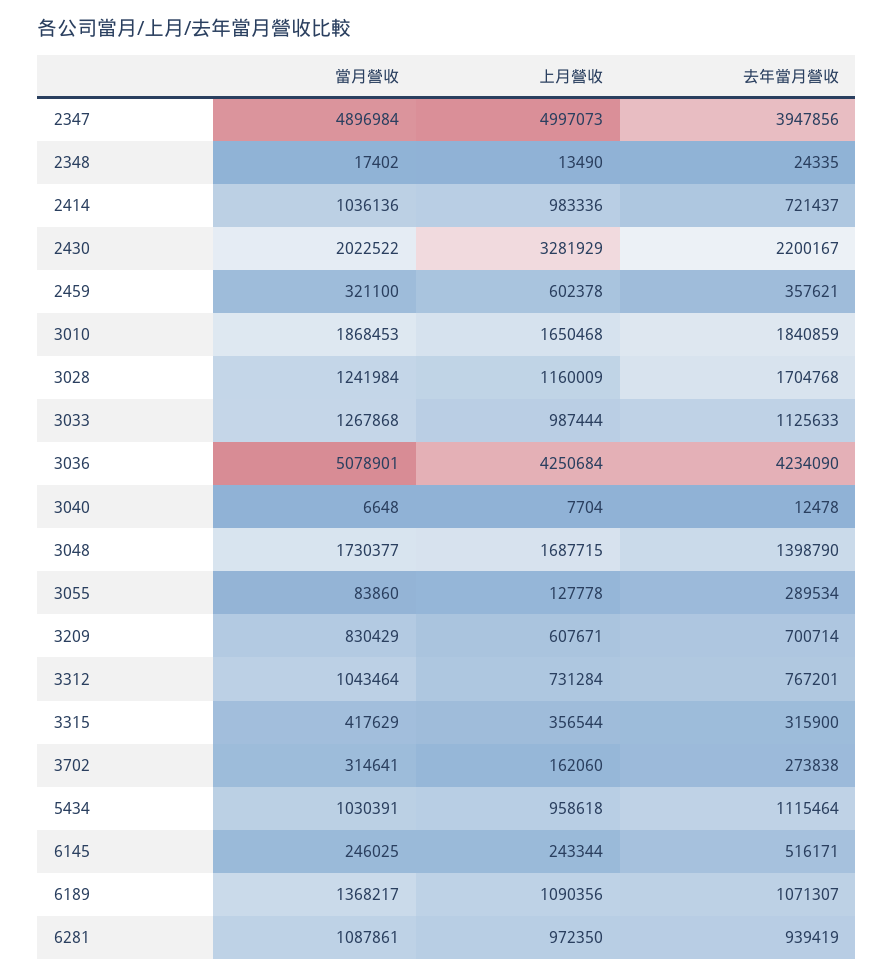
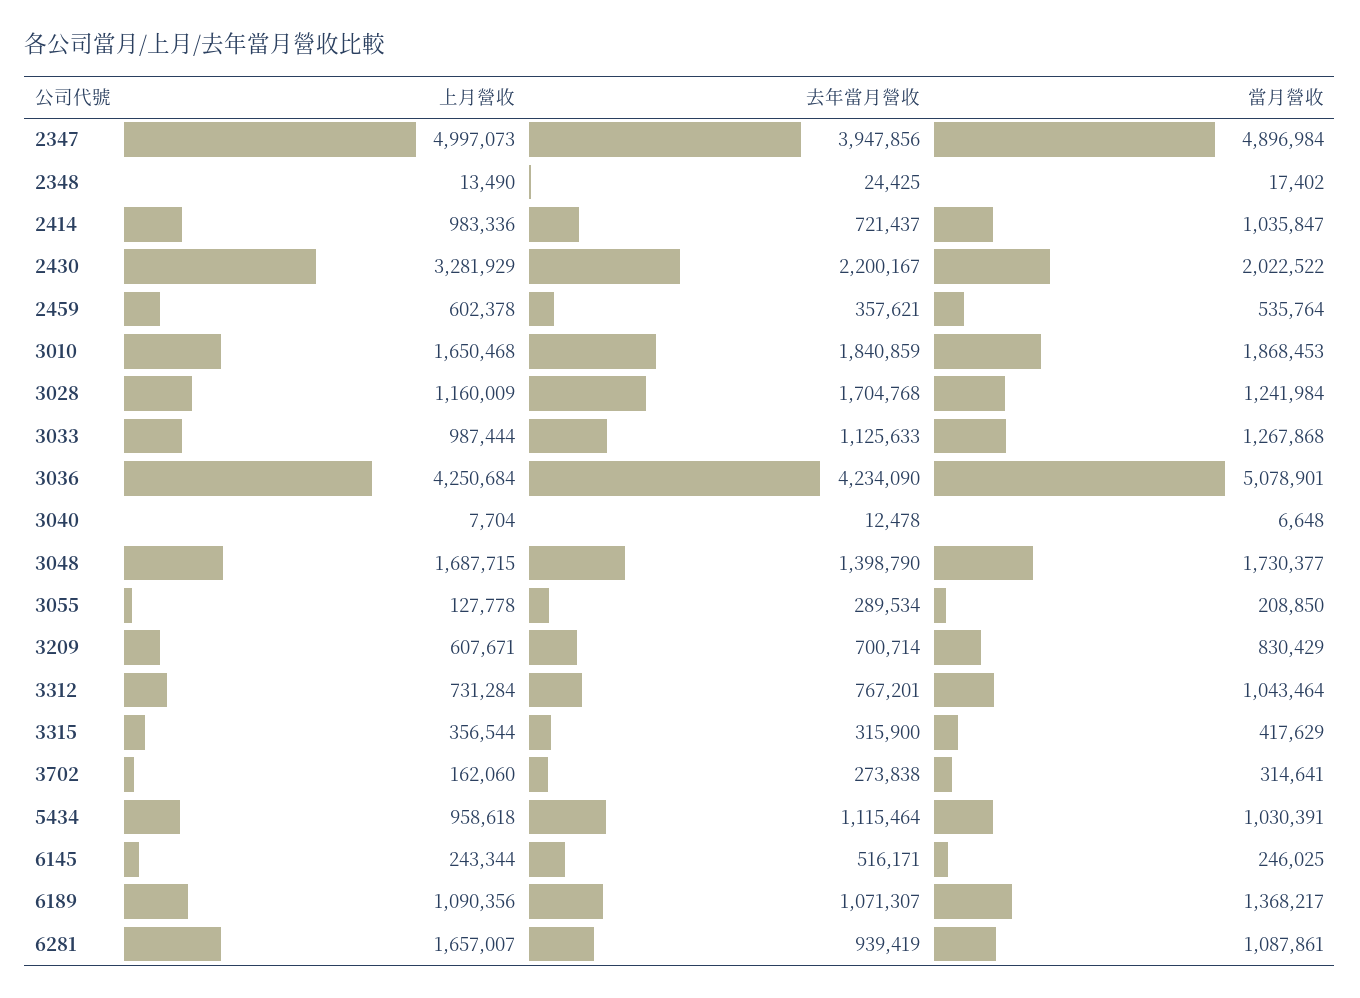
  {
    "當月營收": {
      "2347": 4896984,
      "2348": 17402,
-     "2414": 1036136,
+     "2414": 1035847,
      "2430": 2022522,
-     "2459": 321100,
+     "2459": 535764,
      "3010": 1868453,
      "3028": 1241984,
      "3033": 1267868,
      "3036": 5078901,
      "3040": 6648,
      "3048": 1730377,
-     "3055": 83860,
+     "3055": 208850,
      "3209": 830429,
      "3312": 1043464,
      "3315": 417629,
      "3702": 314641,
      "5434": 1030391,
      "6145": 246025,
      "6189": 1368217,
      "6281": 1087861
    },
    "上月營收": {
      "2347": 4997073,
      "2348": 13490,
      "2414": 983336,
      "2430": 3281929,
      "2459": 602378,
      "3010": 1650468,
      "3028": 1160009,
      "3033": 987444,
      "3036": 4250684,
      "3040": 7704,
      "3048": 1687715,
      "3055": 127778,
      "3209": 607671,
      "3312": 731284,
      "3315": 356544,
      "3702": 162060,
      "5434": 958618,
      "6145": 243344,
      "6189": 1090356,
-     "6281": 972350
+     "6281": 1657007
    },
    "去年當月營收": {
      "2347": 3947856,
-     "2348": 24335,
+     "2348": 24425,
      "2414": 721437,
      "2430": 2200167,
      "2459": 357621,
      "3010": 1840859,
      "3028": 1704768,
      "3033": 1125633,
      "3036": 4234090,
      "3040": 12478,
      "3048": 1398790,
      "3055": 289534,
      "3209": 700714,
      "3312": 767201,
      "3315": 315900,
      "3702": 273838,
      "5434": 1115464,
      "6145": 516171,
      "6189": 1071307,
      "6281": 939419
    }
  }

